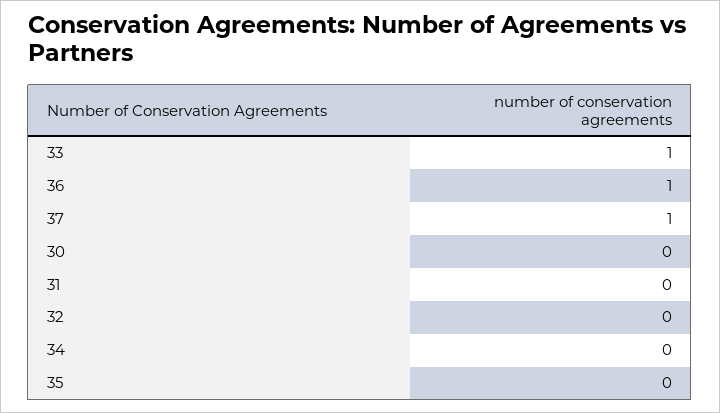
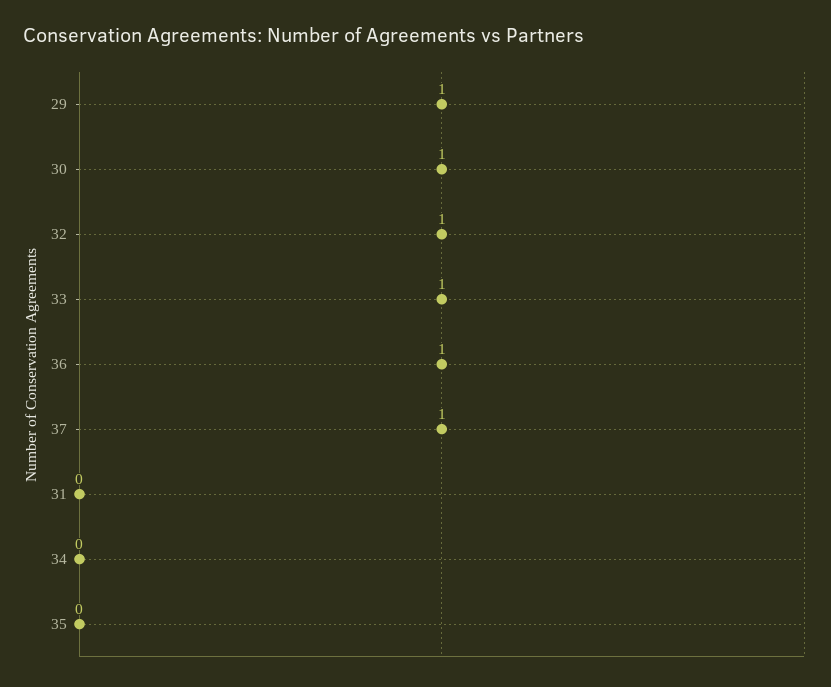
  {
    "33": 1,
    "36": 1,
    "37": 1,
-   "30": 0,
+   "30": 1,
    "31": 0,
-   "32": 0,
+   "32": 1,
    "34": 0,
-   "35": 0
+   "35": 0,
+   "29": 1
  }

